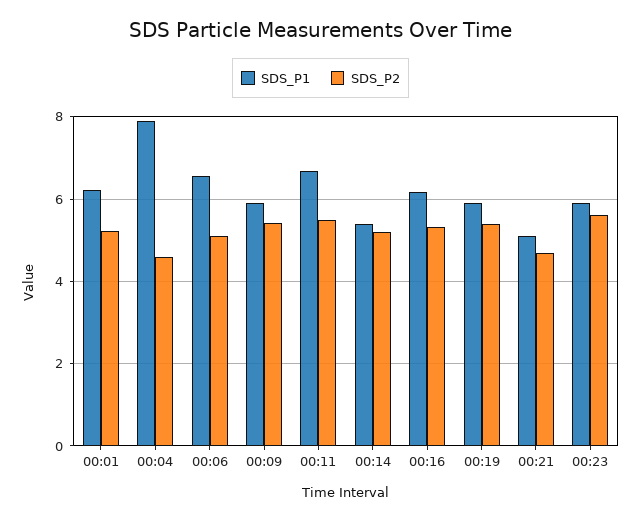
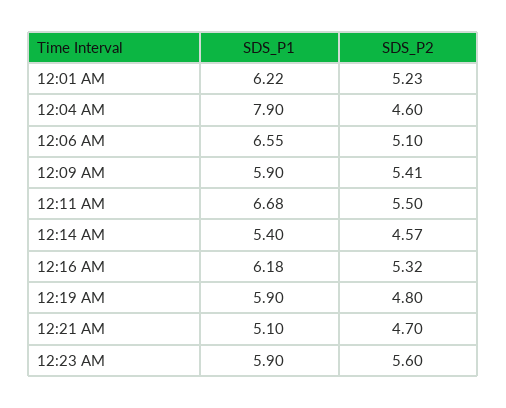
  {
    "SDS_P1": {
      "00:01": 6.22,
      "00:04": 7.9,
      "00:06": 6.55,
      "00:09": 5.9,
      "00:11": 6.68,
      "00:14": 5.4,
      "00:16": 6.18,
      "00:19": 5.9,
      "00:21": 5.1,
      "00:23": 5.9
    },
    "SDS_P2": {
      "00:01": 5.23,
      "00:04": 4.6,
      "00:06": 5.1,
      "00:09": 5.41,
      "00:11": 5.5,
-     "00:14": 5.2,
+     "00:14": 4.57,
      "00:16": 5.32,
-     "00:19": 5.4,
+     "00:19": 4.8,
      "00:21": 4.7,
      "00:23": 5.6
    }
  }

